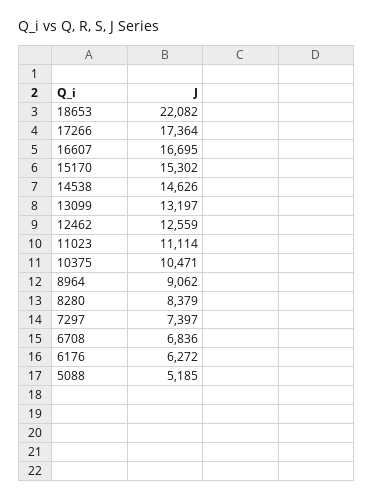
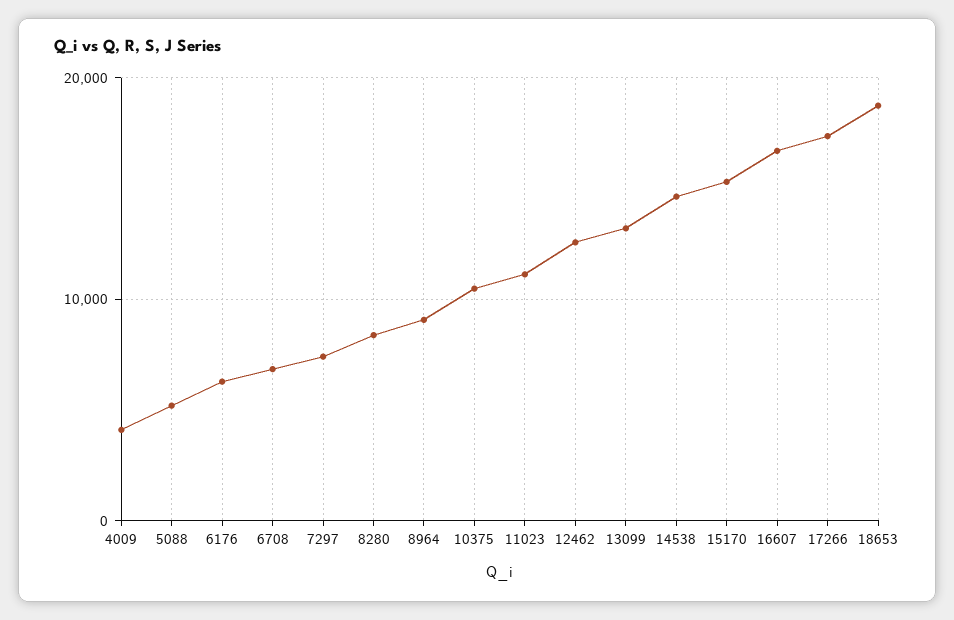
  {
-   "18653": 22082,
+   "18653": 19000,
    "17266": 17364,
    "16607": 16695,
    "15170": 15302,
    "14538": 14626,
    "13099": 13197,
    "12462": 12559,
    "11023": 11114,
    "10375": 10471,
    "8964": 9062,
    "8280": 8379,
    "7297": 7397,
    "6708": 6836,
    "6176": 6272,
-   "5088": 5185
+   "5088": 5185,
+   "4009": 4000
  }

